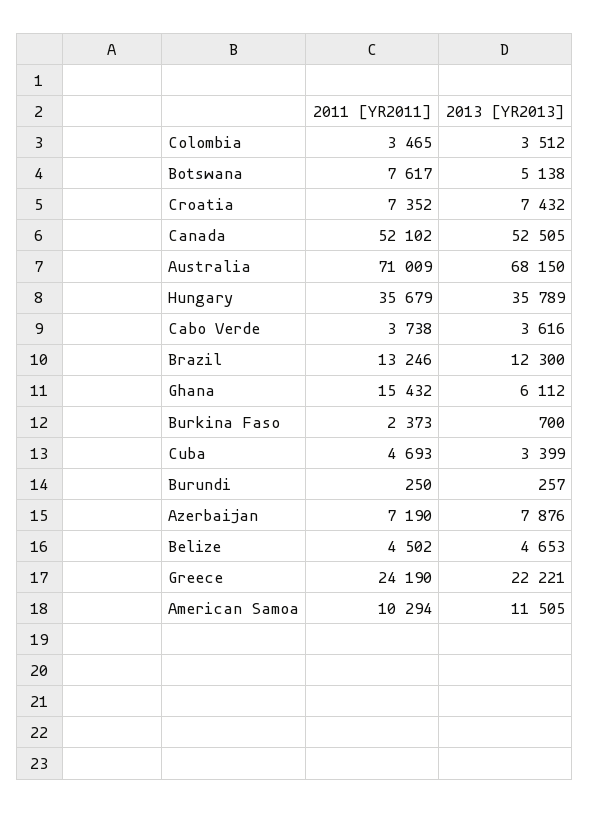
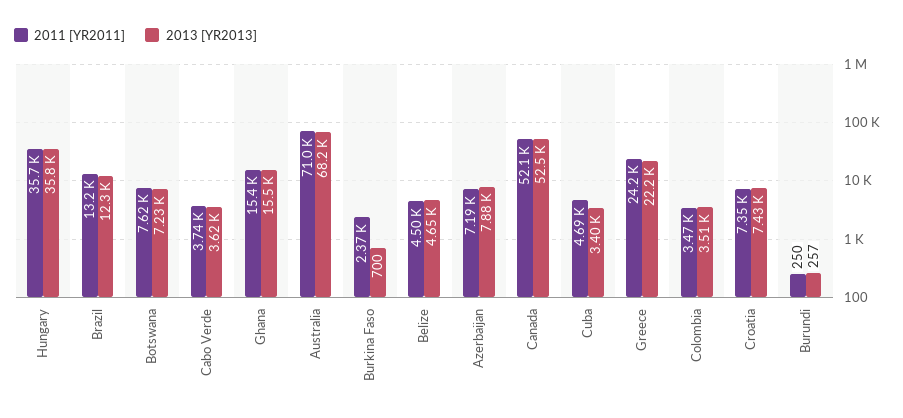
  {
    "2011 [YR2011]": {
      "Colombia": 3465,
      "Botswana": 7617,
      "Croatia": 7352,
      "Canada": 52102,
      "Australia": 71009,
      "Hungary": 35679,
      "Cabo Verde": 3738,
      "Brazil": 13246,
      "Ghana": 15432,
      "Burkina Faso": 2373,
      "Cuba": 4693,
      "Burundi": 250,
      "Azerbaijan": 7190,
      "Belize": 4502,
-     "Greece": 24190,
+     "Greece": 24190
-     "American Samoa": 10294
    },
    "2013 [YR2013]": {
      "Colombia": 3512,
-     "Botswana": 5138,
+     "Botswana": 7230,
      "Croatia": 7432,
      "Canada": 52505,
      "Australia": 68150,
      "Hungary": 35789,
      "Cabo Verde": 3616,
      "Brazil": 12300,
-     "Ghana": 6112,
+     "Ghana": 15500,
      "Burkina Faso": 700,
      "Cuba": 3399,
      "Burundi": 257,
      "Azerbaijan": 7876,
      "Belize": 4653,
-     "Greece": 22221,
+     "Greece": 22221
-     "American Samoa": 11505
    }
  }

